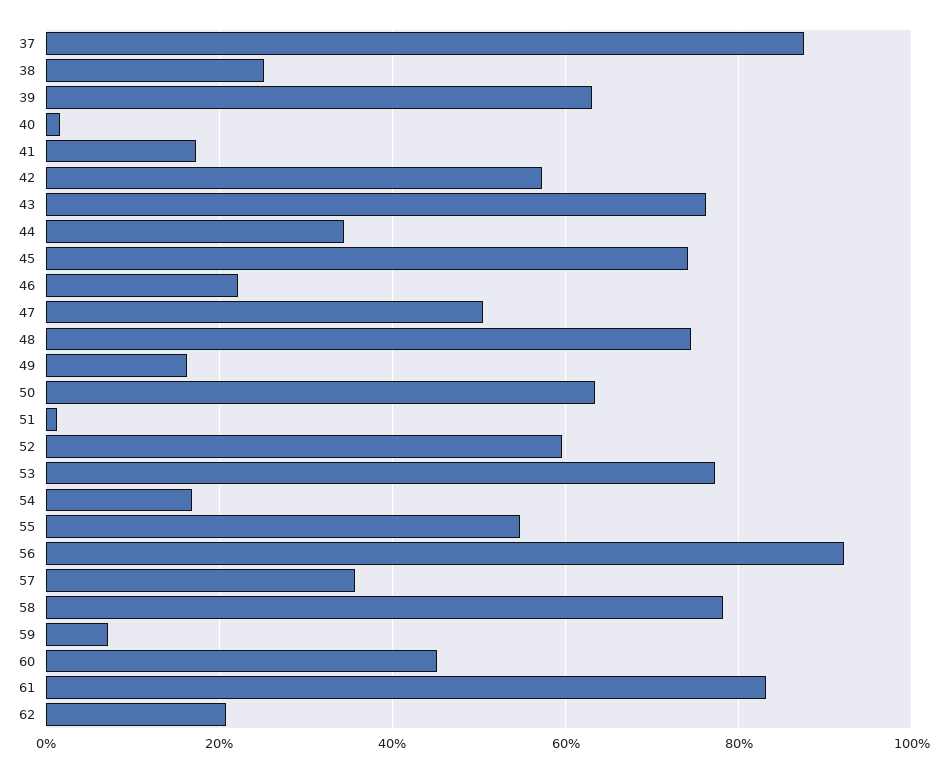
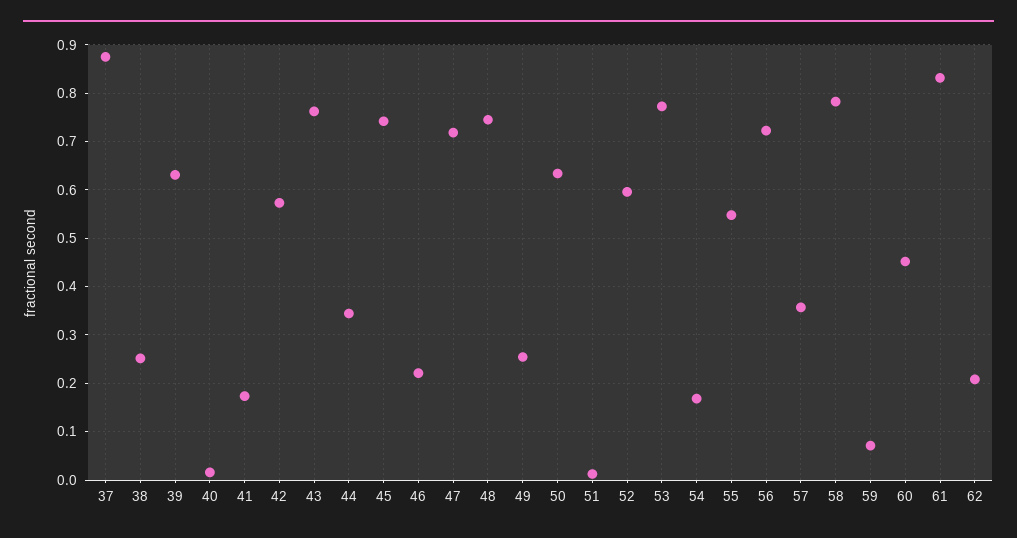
  {
    "37": 0.88,
    "38": 0.26,
    "39": 0.64,
    "40": 0.02,
    "41": 0.18,
    "42": 0.58,
    "43": 0.76,
    "44": 0.34,
    "45": 0.74,
    "46": 0.22,
-   "47": 0.5,
+   "47": 0.72,
    "48": 0.74,
-   "49": 0.16,
+   "49": 0.26,
    "50": 0.64,
    "51": 0.02,
    "52": 0.6,
    "53": 0.78,
    "54": 0.16,
    "55": 0.54,
-   "56": 0.92,
+   "56": 0.72,
    "57": 0.36,
    "58": 0.78,
    "59": 0.08,
    "60": 0.46,
    "61": 0.84,
    "62": 0.2
  }

